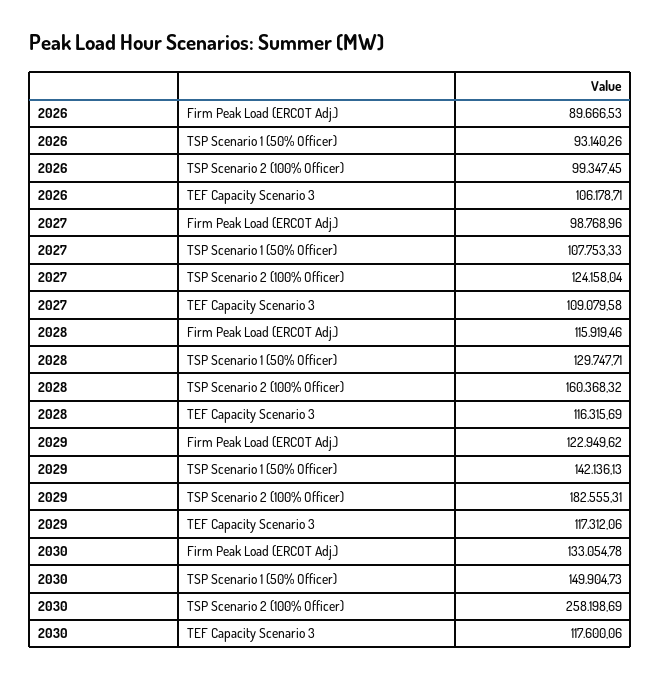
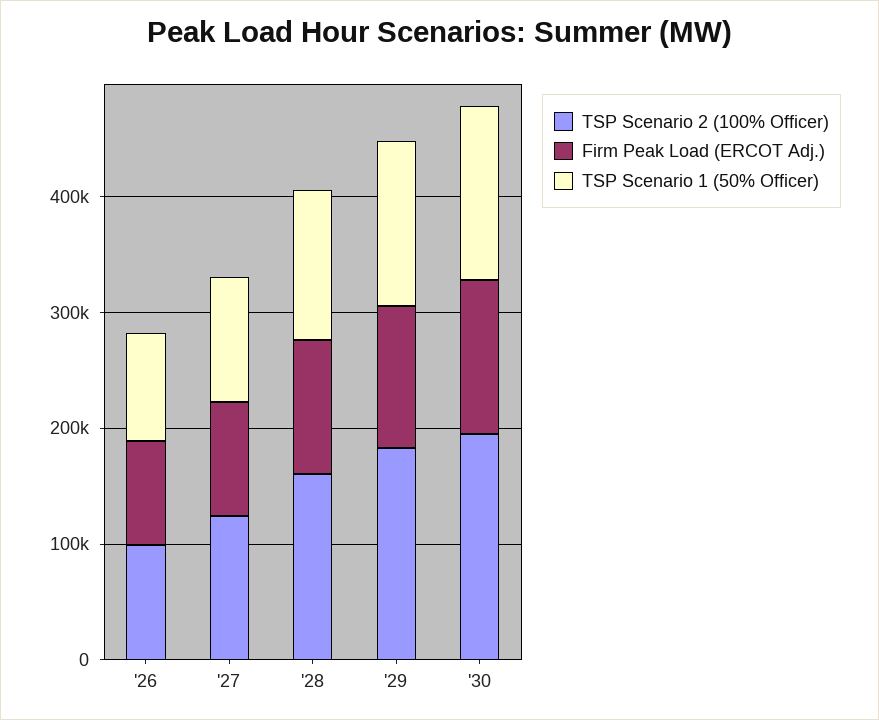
  {
    "Firm Peak Load (ERCOT Adj.)": {
      "2026": 89666.53,
      "2027": 98768.96,
      "2028": 115919.46,
      "2029": 122949.62,
      "2030": 133054.78
    },
    "TSP Scenario 1 (50% Officer)": {
      "2026": 93140.26,
      "2027": 107753.33,
      "2028": 129747.71,
      "2029": 142136.13,
      "2030": 149904.73
    },
    "TSP Scenario 2 (100% Officer)": {
      "2026": 99347.45,
      "2027": 124158.04,
      "2028": 160368.32,
      "2029": 182555.31,
-     "2030": 258198.69
+     "2030": 200000
-   },
+   }
-   "TEF Capacity Scenario 3": {
-     "2026": 106178.71,
-     "2027": 109079.58,
-     "2028": 116315.69,
-     "2029": 117312.06,
-     "2030": 117600.06
-   }
  }

